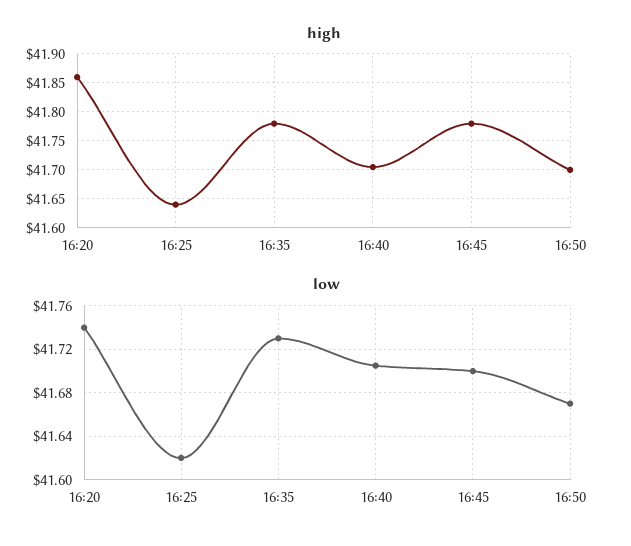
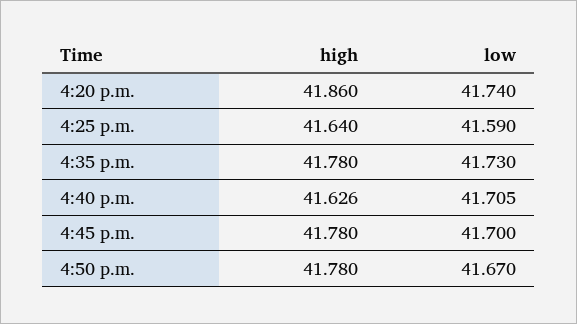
  {
    "high": {
      "16:20": 41.86,
      "16:25": 41.64,
      "16:35": 41.78,
-     "16:40": 41.7,
+     "16:40": 41.626,
      "16:45": 41.78,
-     "16:50": 41.7
+     "16:50": 41.78
    },
    "low": {
      "16:20": 41.74,
-     "16:25": 41.62,
+     "16:25": 41.59,
      "16:35": 41.73,
      "16:40": 41.705,
      "16:45": 41.7,
      "16:50": 41.67
    }
  }

